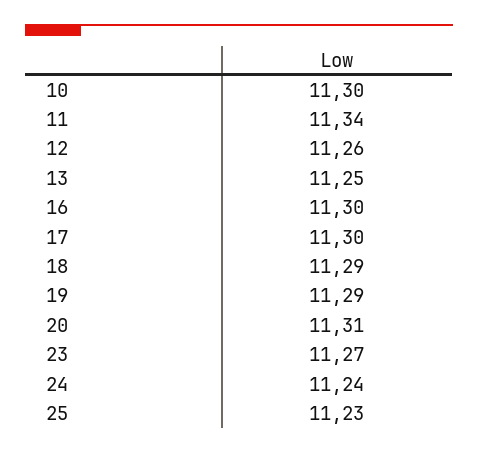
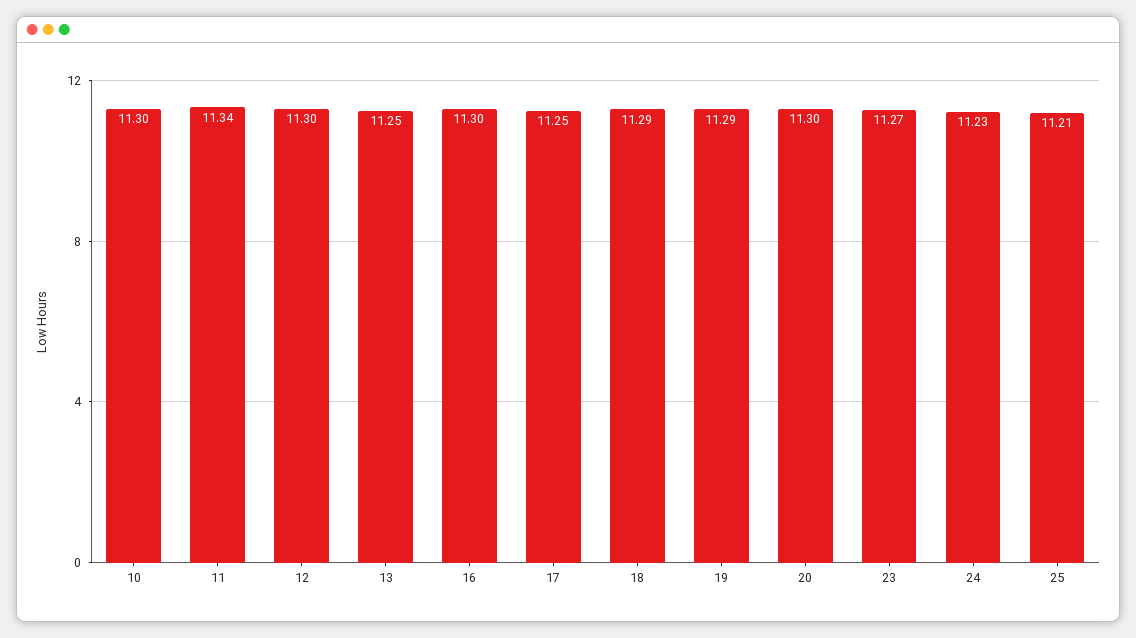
  {
    "10": 11.3,
    "11": 11.34,
-   "12": 11.26,
+   "12": 11.3,
    "13": 11.25,
    "16": 11.3,
-   "17": 11.3,
+   "17": 11.25,
    "18": 11.29,
    "19": 11.29,
-   "20": 11.31,
+   "20": 11.3,
    "23": 11.27,
-   "24": 11.24,
+   "24": 11.23,
-   "25": 11.23
+   "25": 11.21
  }

